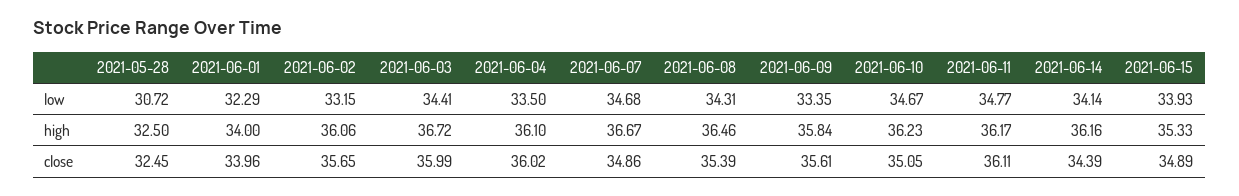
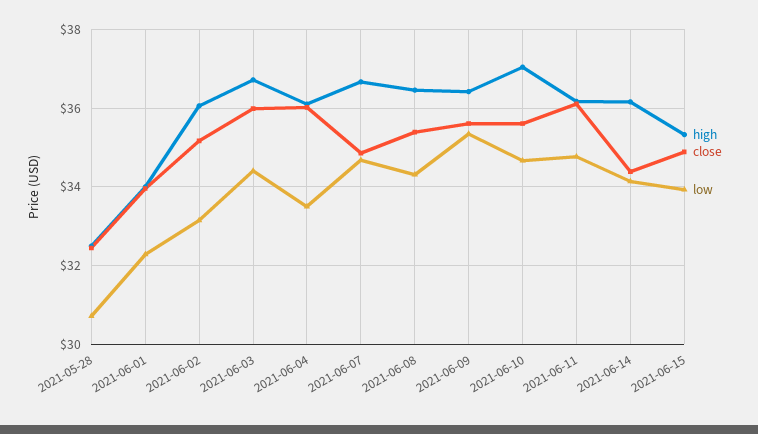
  {
    "low": {
      "2021-05-28": 30.72,
      "2021-06-01": 32.29,
      "2021-06-02": 33.15,
      "2021-06-03": 34.41,
      "2021-06-04": 33.5,
      "2021-06-07": 34.68,
      "2021-06-08": 34.31,
-     "2021-06-09": 33.35,
+     "2021-06-09": 35.4,
      "2021-06-10": 34.67,
      "2021-06-11": 34.77,
      "2021-06-14": 34.14,
      "2021-06-15": 33.93
    },
    "high": {
      "2021-05-28": 32.5,
      "2021-06-01": 34,
      "2021-06-02": 36.06,
      "2021-06-03": 36.72,
      "2021-06-04": 36.1,
      "2021-06-07": 36.67,
      "2021-06-08": 36.46,
-     "2021-06-09": 35.84,
+     "2021-06-09": 36.4,
-     "2021-06-10": 36.23,
+     "2021-06-10": 37,
      "2021-06-11": 36.17,
      "2021-06-14": 36.16,
      "2021-06-15": 35.33
    },
    "close": {
      "2021-05-28": 32.45,
      "2021-06-01": 33.96,
-     "2021-06-02": 35.65,
+     "2021-06-02": 35.2,
      "2021-06-03": 35.99,
      "2021-06-04": 36.02,
      "2021-06-07": 34.86,
      "2021-06-08": 35.39,
      "2021-06-09": 35.61,
-     "2021-06-10": 35.05,
+     "2021-06-10": 35.6,
      "2021-06-11": 36.11,
      "2021-06-14": 34.39,
      "2021-06-15": 34.89
    }
  }

